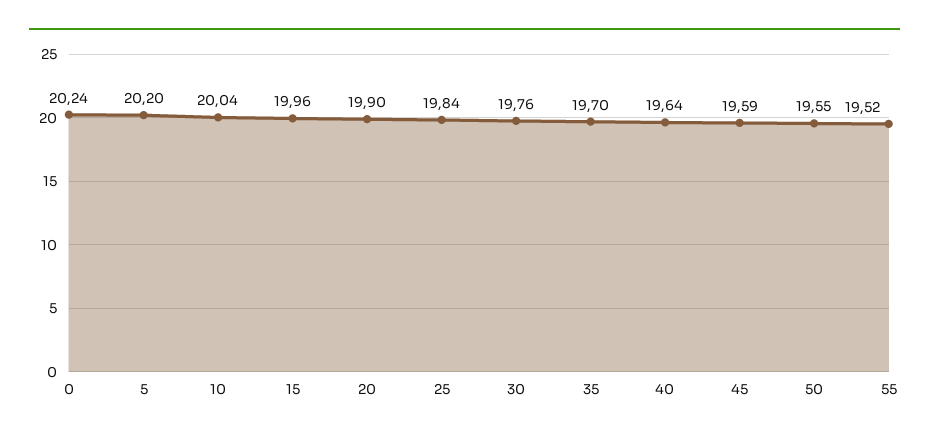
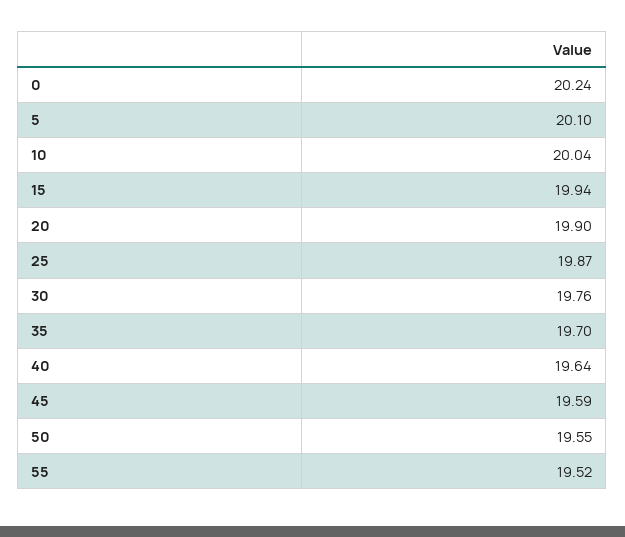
  {
    "0": 20.24,
-   "5": 20.2,
+   "5": 20.1,
    "10": 20.04,
-   "15": 19.96,
+   "15": 19.94,
    "20": 19.9,
-   "25": 19.84,
+   "25": 19.87,
    "30": 19.76,
    "35": 19.7,
    "40": 19.64,
    "45": 19.59,
    "50": 19.55,
    "55": 19.52
  }

